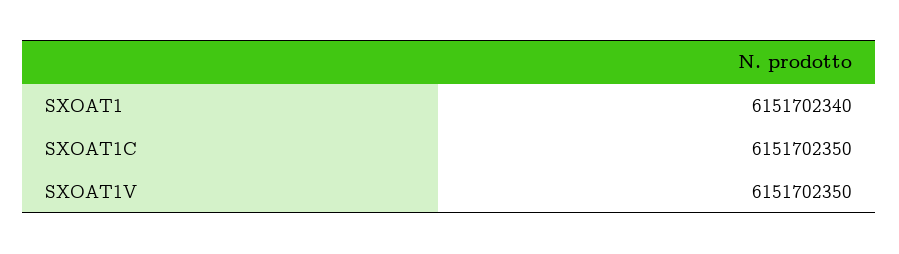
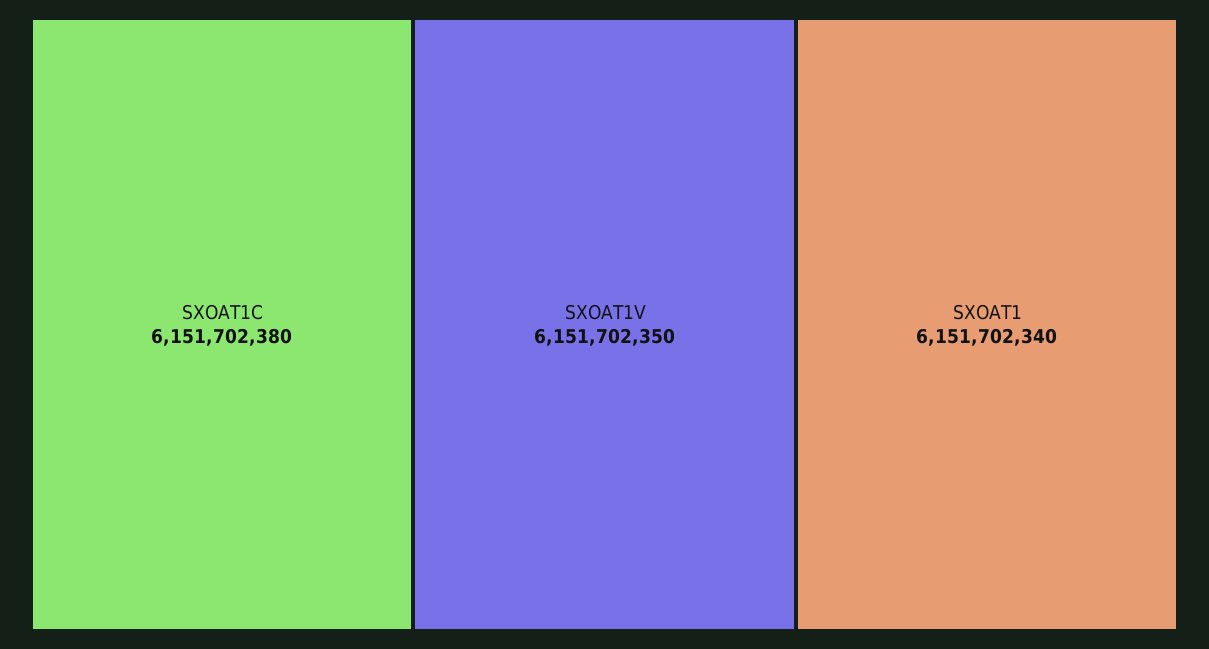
  {
    "SXOAT1": 6151702340,
-   "SXOAT1C": 6151702350,
+   "SXOAT1C": 6151702380,
    "SXOAT1V": 6151702350
  }

